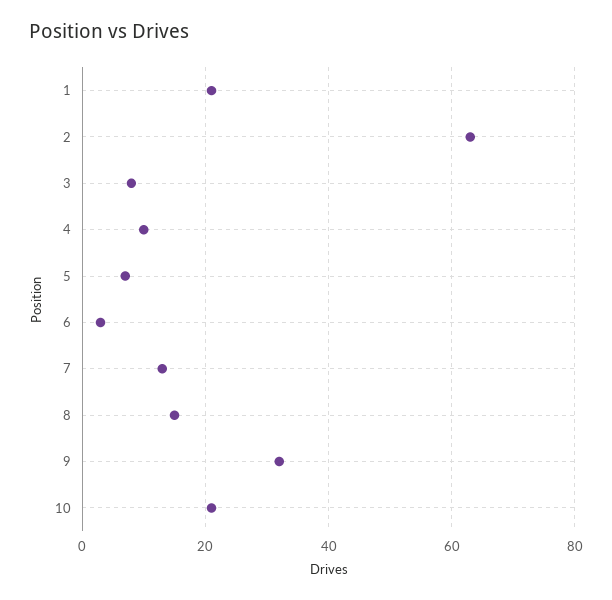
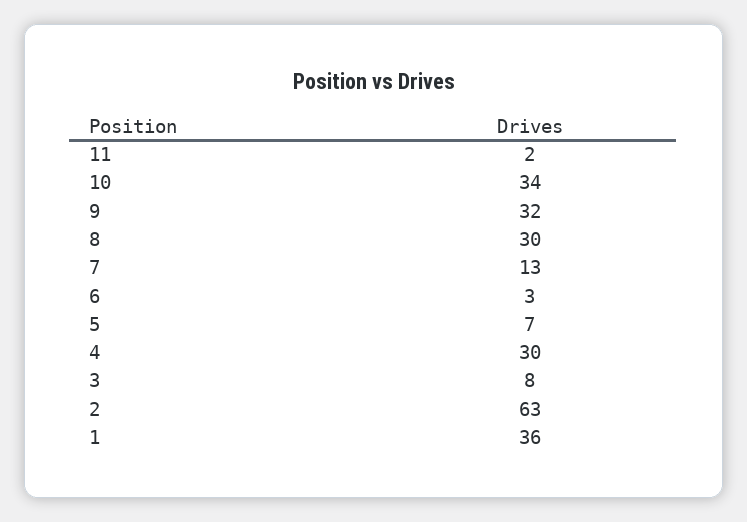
  {
-   "1": 20,
+   "1": 36,
    "2": 63,
    "3": 8,
-   "4": 10,
+   "4": 30,
    "5": 7,
    "6": 3,
    "7": 13,
-   "8": 15,
+   "8": 30,
    "9": 32,
-   "10": 20
+   "10": 34,
+   "11": 2
  }

